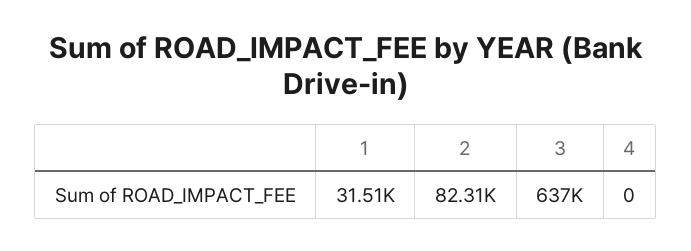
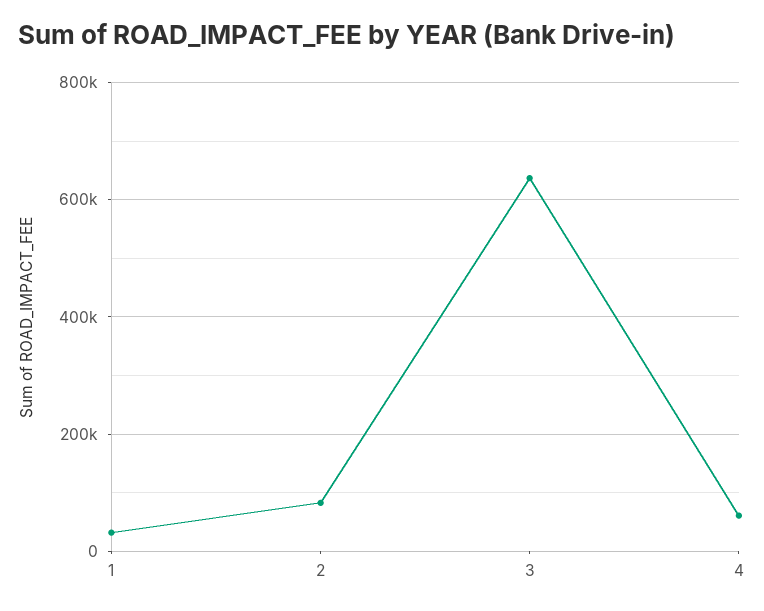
  {
    "1": 31510,
    "2": 82310,
    "3": 637000,
-   "4": 0
+   "4": 60000
  }

